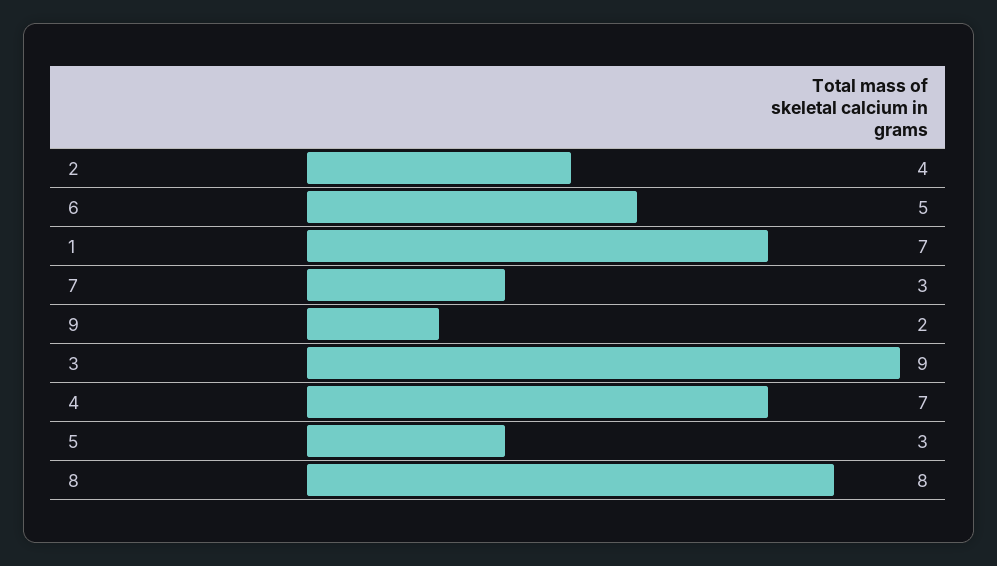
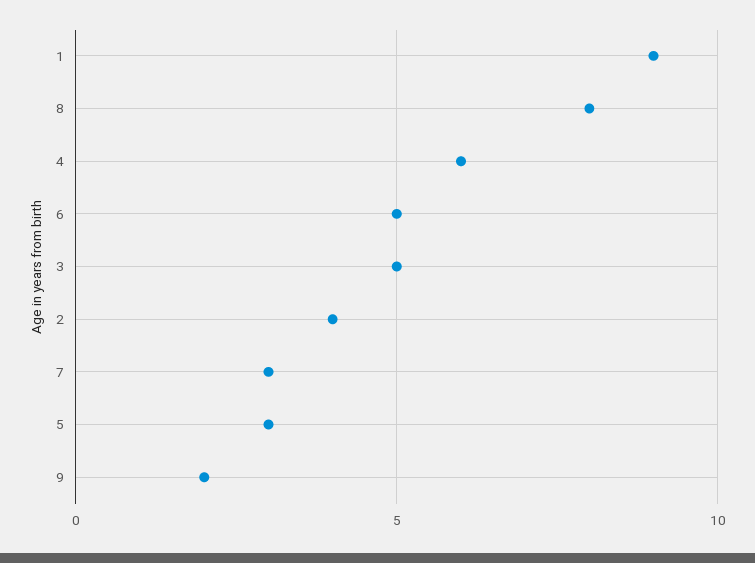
  {
    "2": 4,
    "6": 5,
-   "1": 7,
+   "1": 9,
    "7": 3,
    "9": 2,
-   "3": 9,
+   "3": 5,
-   "4": 7,
+   "4": 6,
    "5": 3,
    "8": 8
  }

